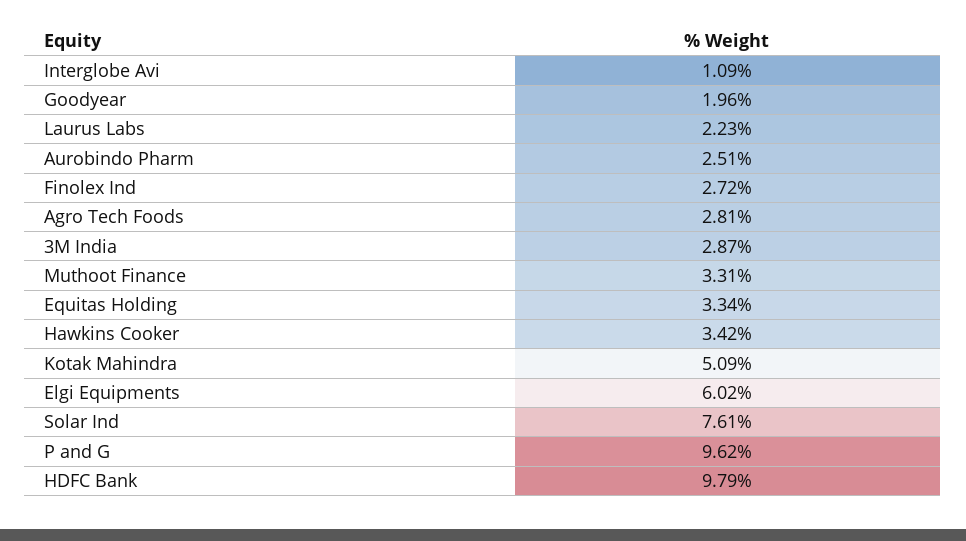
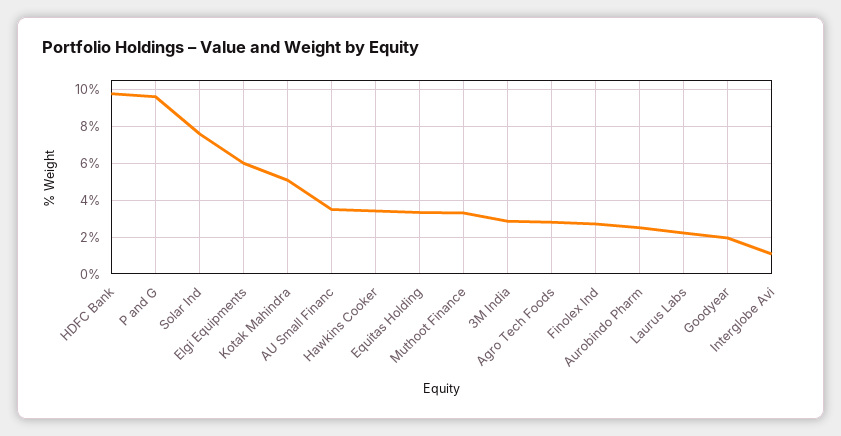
  {
    "Interglobe Avi": 1.09,
    "Goodyear": 1.96,
    "Laurus Labs": 2.23,
    "Aurobindo Pharm": 2.51,
    "Finolex Ind": 2.72,
    "Agro Tech Foods": 2.81,
    "3M India": 2.87,
    "Muthoot Finance": 3.31,
    "Equitas Holding": 3.34,
    "Hawkins Cooker": 3.42,
    "Kotak Mahindra": 5.09,
    "Elgi Equipments": 6.02,
    "Solar Ind": 7.61,
    "P and G": 9.62,
-   "HDFC Bank": 9.79
+   "HDFC Bank": 9.79,
+   "AU Small Financ": 3.5
  }

